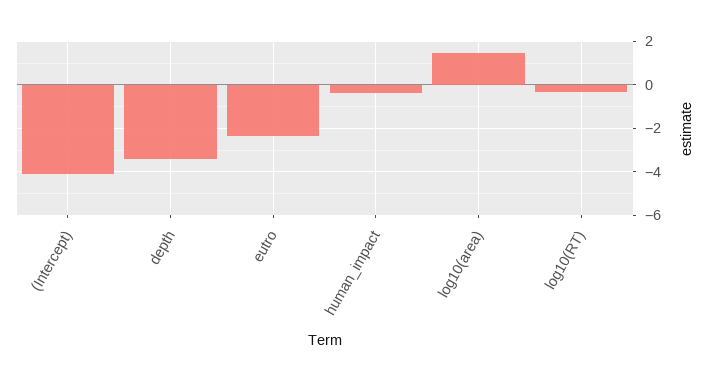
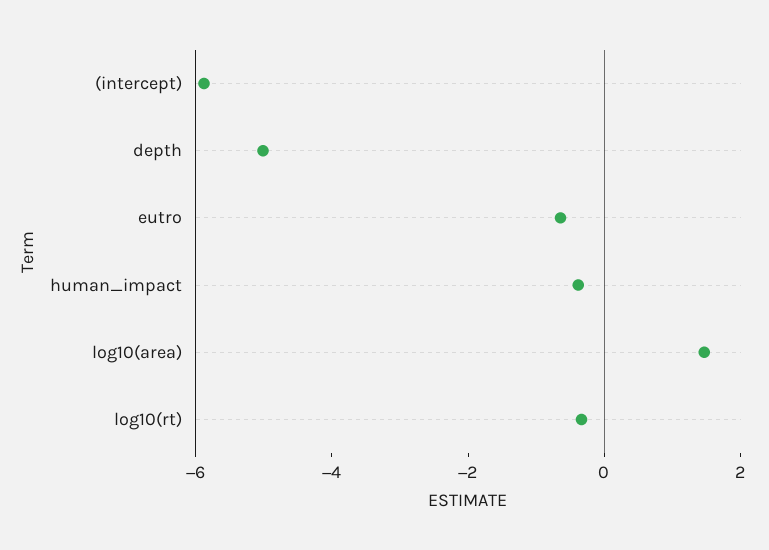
  {
-   "(Intercept)": -4,
+   "(Intercept)": -6,
-   "depth": -3.5,
+   "depth": -5,
-   "eutro": -2.5,
+   "eutro": -0.5,
    "human_impact": -0.5,
    "log10(area)": 1.5,
    "log10(RT)": -0.5
  }

